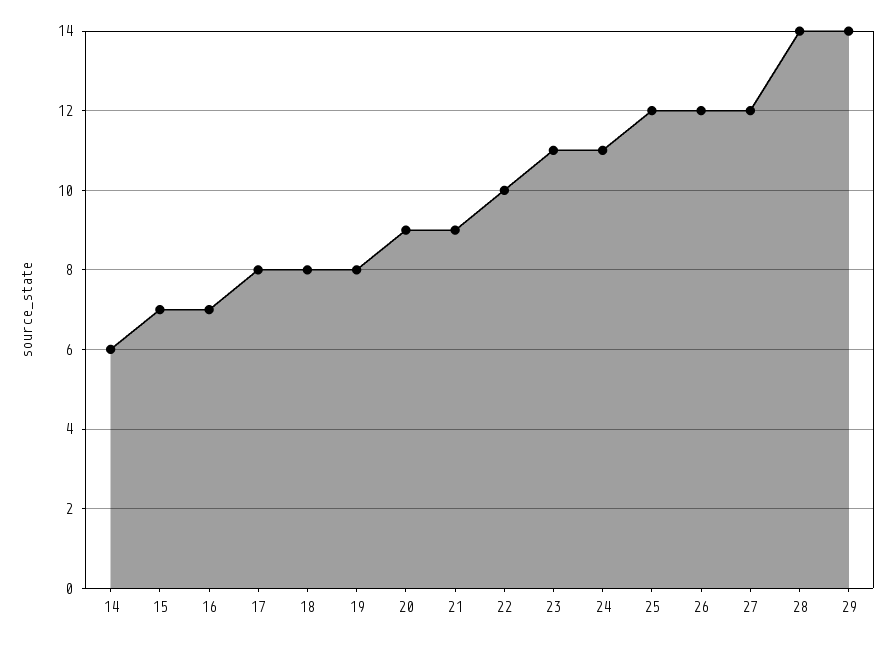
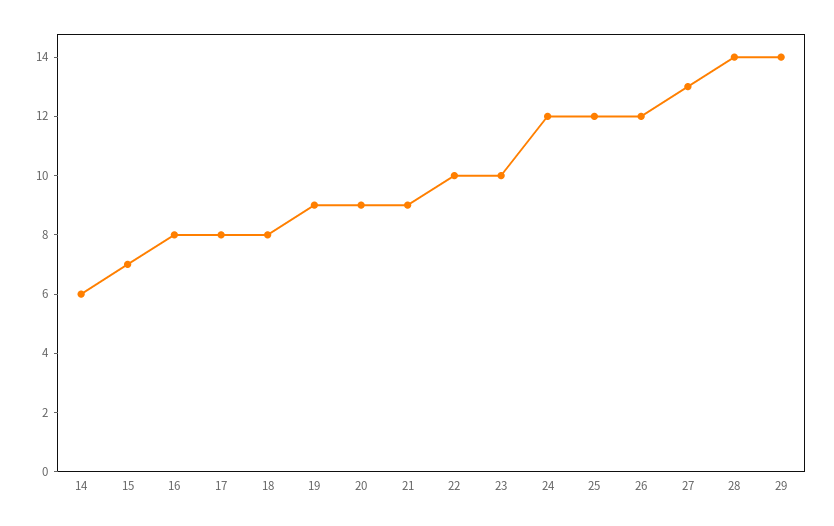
  {
    "14": 6,
    "15": 7,
-   "16": 7,
+   "16": 8,
    "17": 8,
    "18": 8,
-   "19": 8,
+   "19": 9,
    "20": 9,
    "21": 9,
    "22": 10,
-   "23": 11,
+   "23": 10,
-   "24": 11,
+   "24": 12,
    "25": 12,
    "26": 12,
-   "27": 12,
+   "27": 13,
    "28": 14,
    "29": 14
  }

